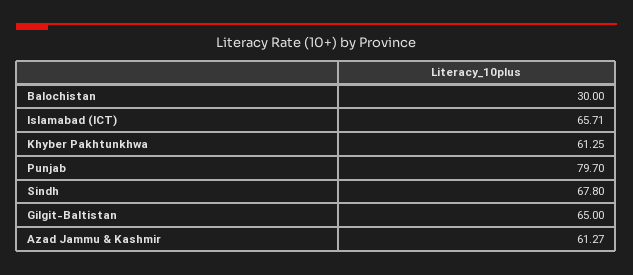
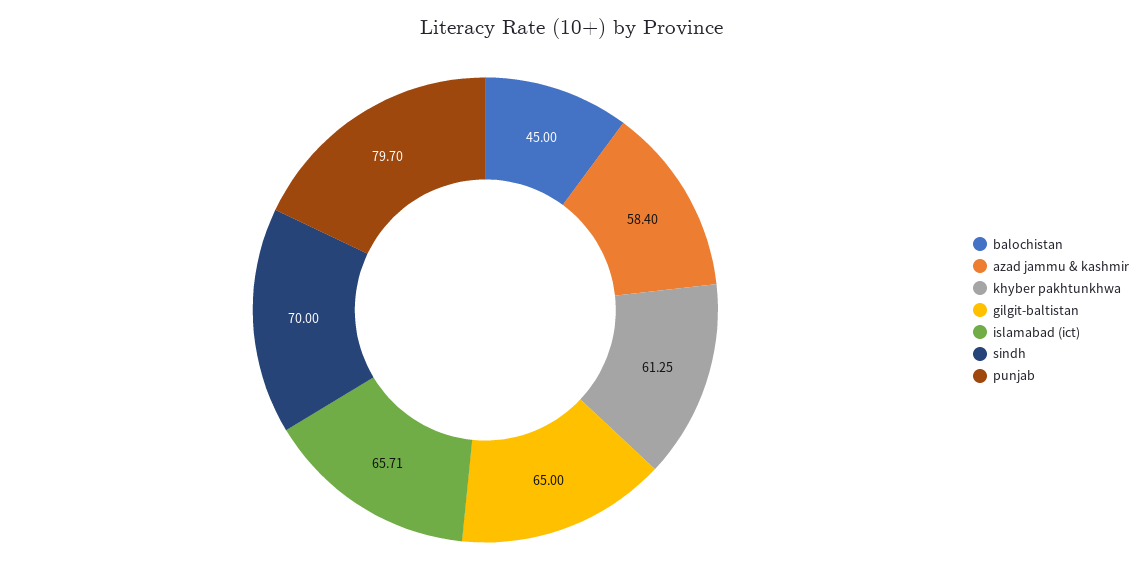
  {
-   "Balochistan": 30,
+   "Balochistan": 45,
    "Islamabad (ICT)": 65.71,
    "Khyber Pakhtunkhwa": 61.25,
    "Punjab": 79.7,
-   "Sindh": 67.8,
+   "Sindh": 70,
    "Gilgit-Baltistan": 65,
-   "Azad Jammu & Kashmir": 61.27
+   "Azad Jammu & Kashmir": 58.4
  }

